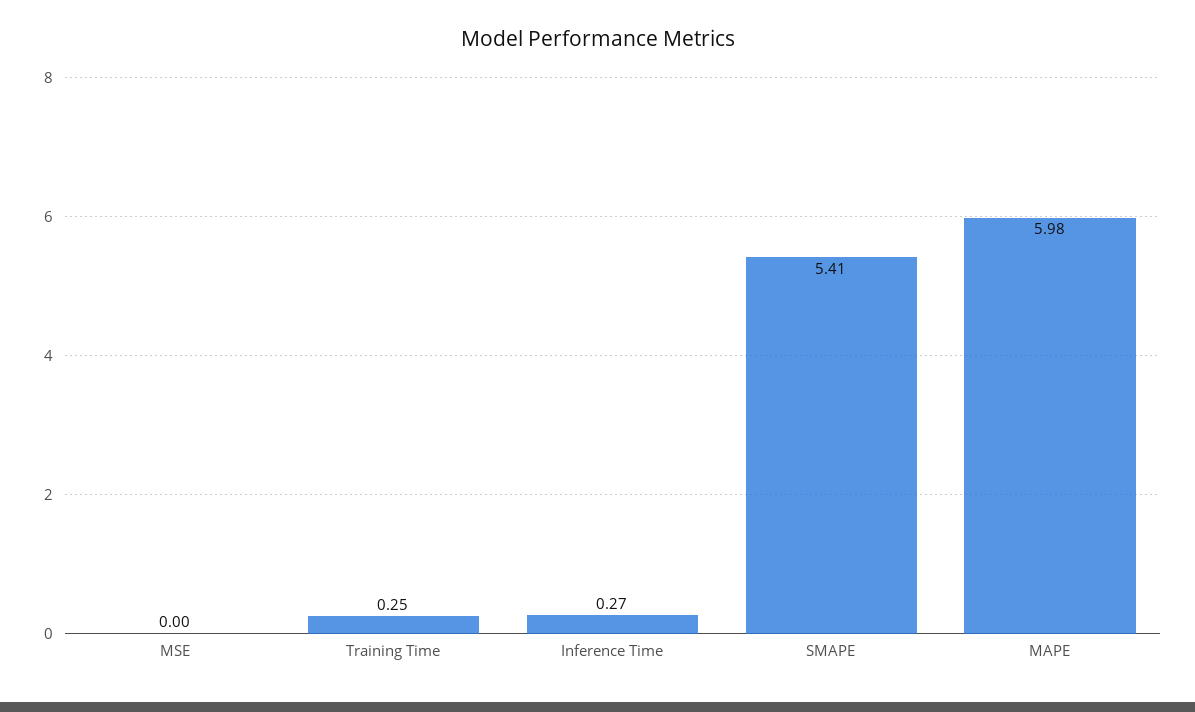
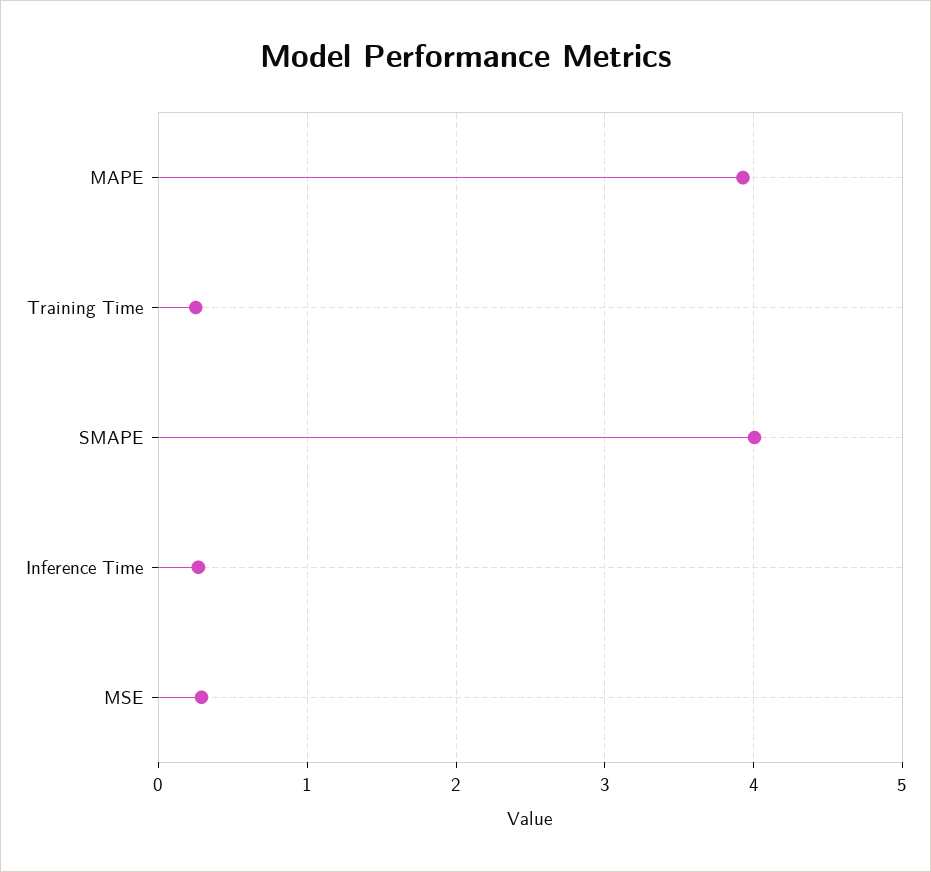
  {
-   "MSE": 0,
+   "MSE": 0.3,
    "Training Time": 0.25,
    "Inference Time": 0.27,
-   "SMAPE": 5.41,
+   "SMAPE": 4,
-   "MAPE": 5.98
+   "MAPE": 3.9
  }

